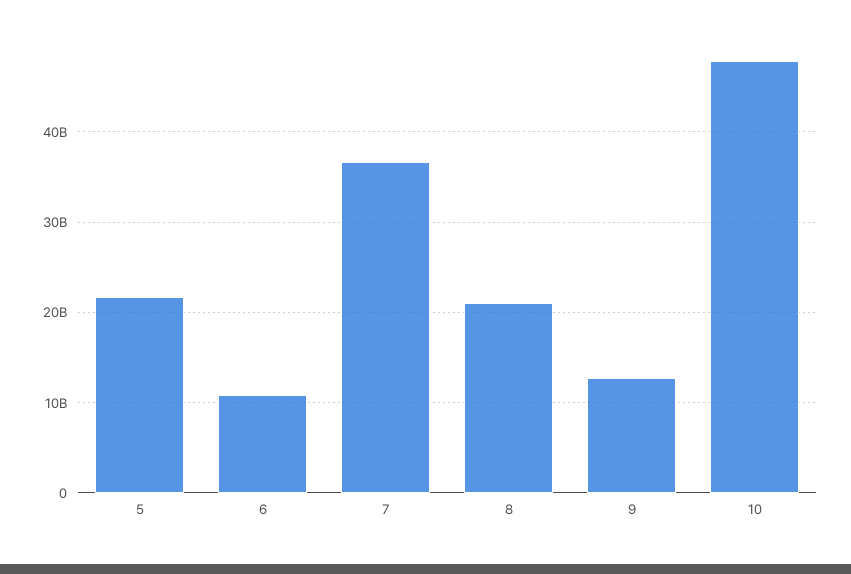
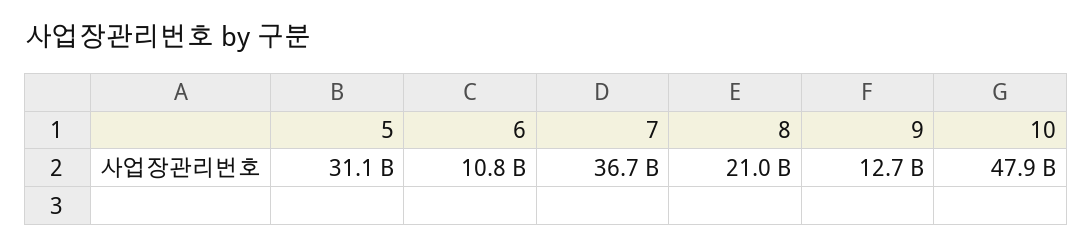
  {
-   "5": 22000000000,
+   "5": 31100000000,
    "6": 10800000000,
    "7": 36700000000,
    "8": 21000000000,
    "9": 12700000000,
    "10": 47900000000
  }

